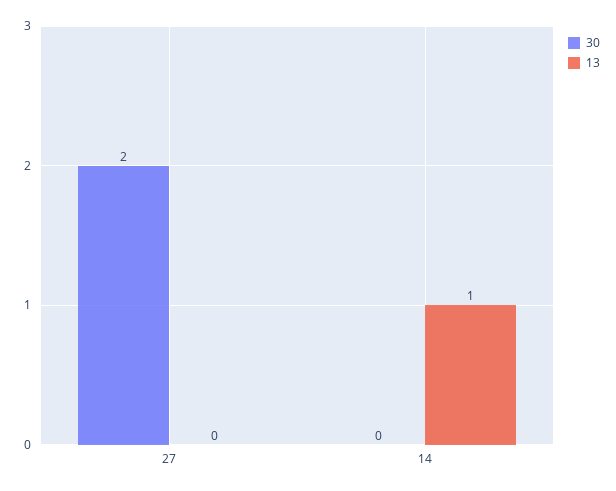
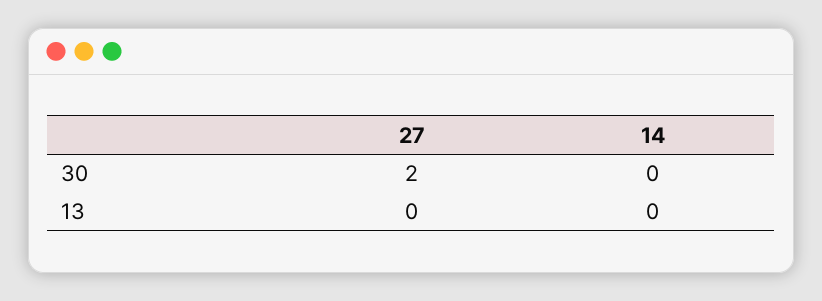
  {
    "30": {
      "27": 2,
      "14": 0
    },
    "13": {
      "27": 0,
-     "14": 1
+     "14": 0
    }
  }

